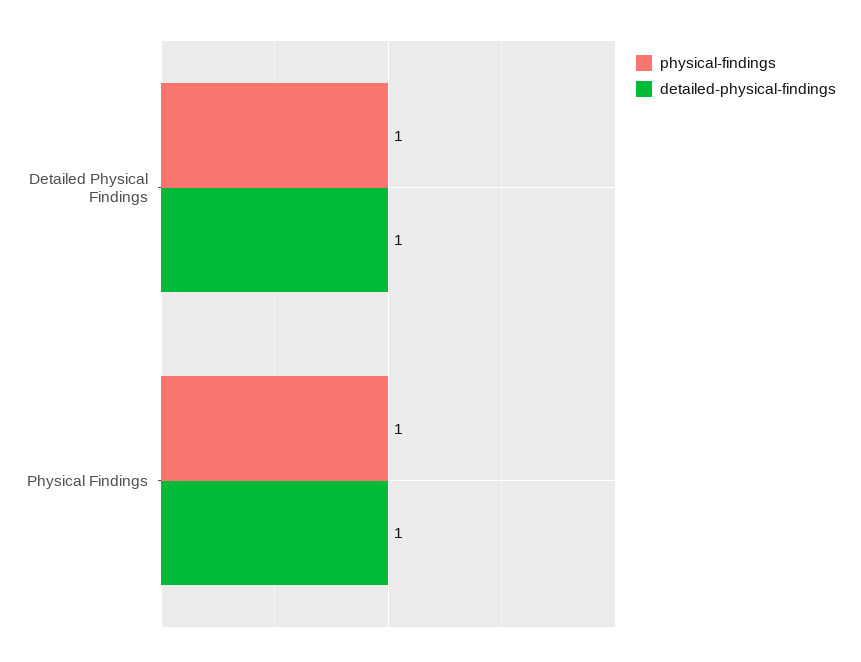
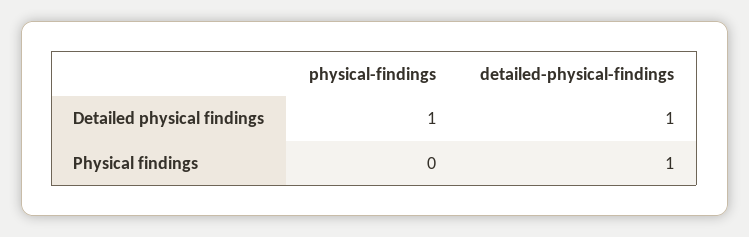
  {
    "physical-findings": {
      "Detailed Physical Findings": 1,
-     "Physical Findings": 1
+     "Physical Findings": 0
    },
    "detailed-physical-findings": {
      "Detailed Physical Findings": 1,
      "Physical Findings": 1
    }
  }

